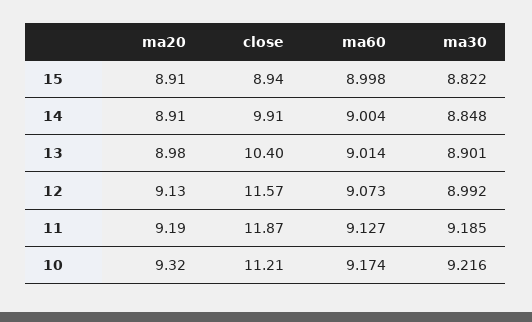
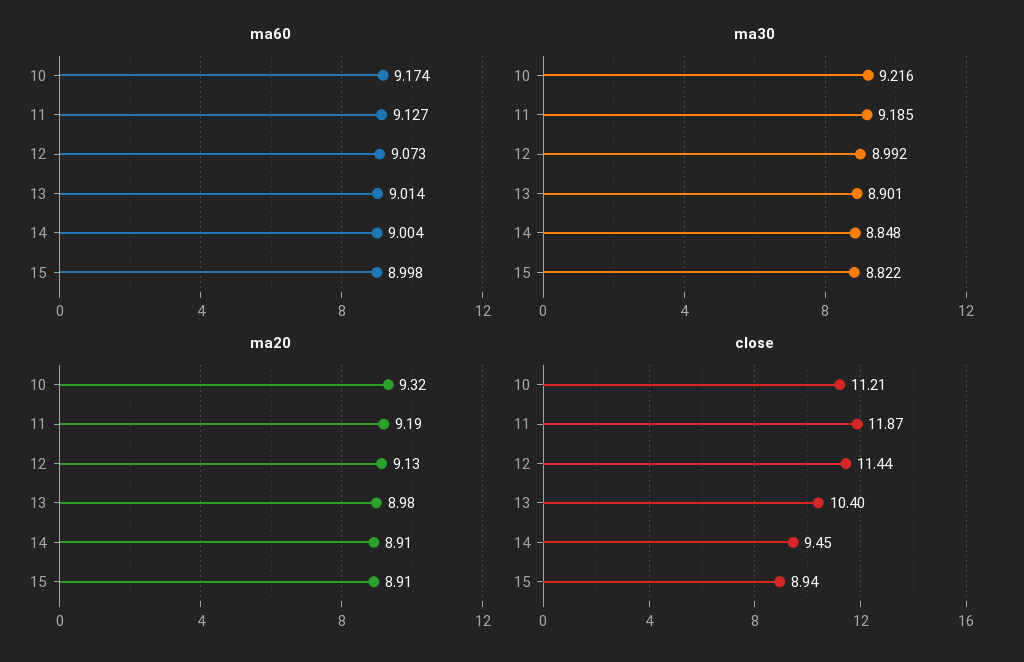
  {
    "ma20": {
      "15": 8.91,
      "14": 8.91,
      "13": 8.98,
      "12": 9.13,
      "11": 9.19,
      "10": 9.32
    },
    "close": {
      "15": 8.94,
-     "14": 9.91,
+     "14": 9.45,
      "13": 10.4,
-     "12": 11.57,
+     "12": 11.44,
      "11": 11.87,
      "10": 11.21
    },
    "ma60": {
      "15": 8.998,
      "14": 9.004,
      "13": 9.014,
      "12": 9.073,
      "11": 9.127,
      "10": 9.174
    },
    "ma30": {
      "15": 8.822,
      "14": 8.848,
      "13": 8.901,
      "12": 8.992,
      "11": 9.185,
      "10": 9.216
    }
  }

